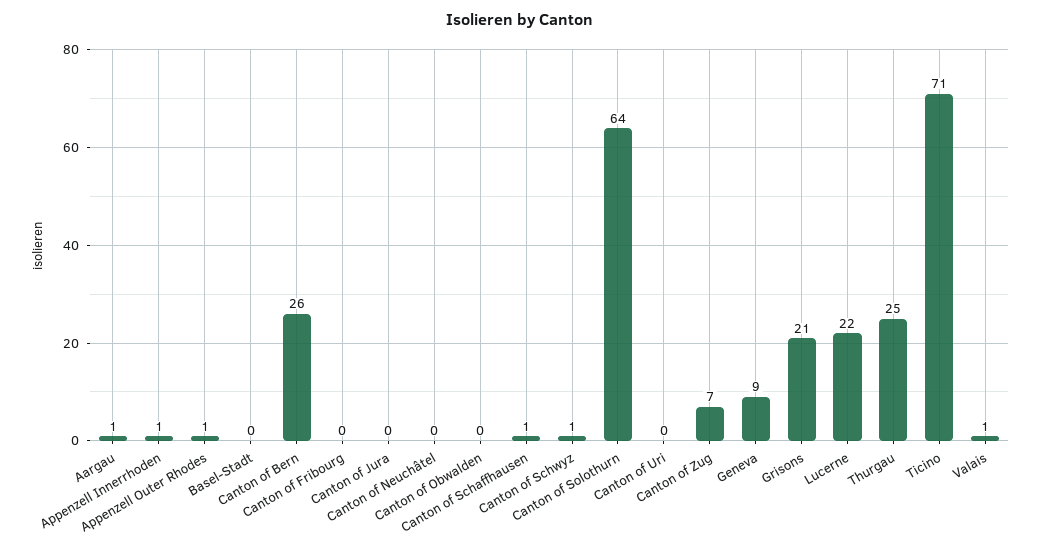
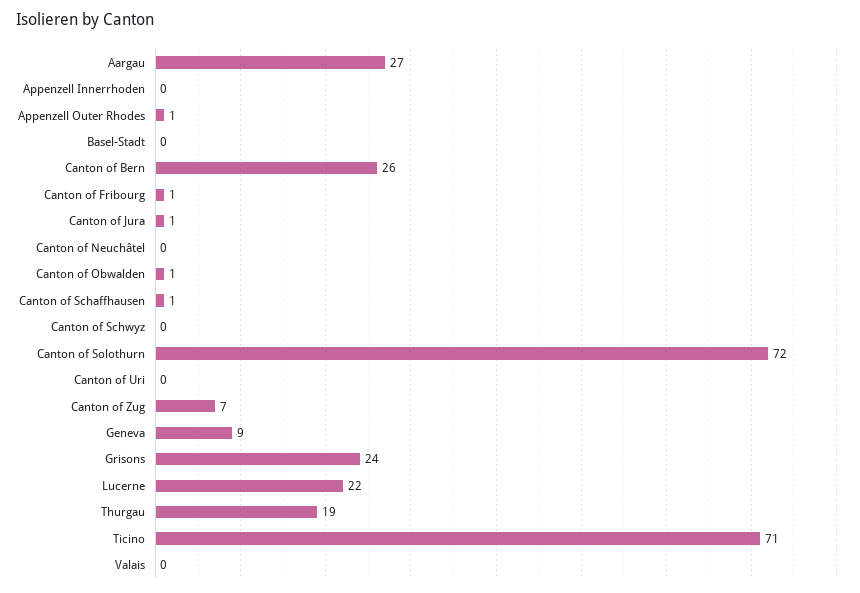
  {
-   "Aargau": 1,
+   "Aargau": 27,
-   "Appenzell Innerrhoden": 1,
+   "Appenzell Innerrhoden": 0,
    "Appenzell Outer Rhodes": 1,
    "Basel-Stadt": 0,
    "Canton of Bern": 26,
-   "Canton of Fribourg": 0,
+   "Canton of Fribourg": 1,
-   "Canton of Jura": 0,
+   "Canton of Jura": 1,
    "Canton of Neuchâtel": 0,
-   "Canton of Obwalden": 0,
+   "Canton of Obwalden": 1,
    "Canton of Schaffhausen": 1,
-   "Canton of Schwyz": 1,
+   "Canton of Schwyz": 0,
-   "Canton of Solothurn": 64,
+   "Canton of Solothurn": 72,
    "Canton of Uri": 0,
    "Canton of Zug": 7,
    "Geneva": 9,
-   "Grisons": 21,
+   "Grisons": 24,
    "Lucerne": 22,
-   "Thurgau": 25,
+   "Thurgau": 19,
    "Ticino": 71,
-   "Valais": 1
+   "Valais": 0
  }

